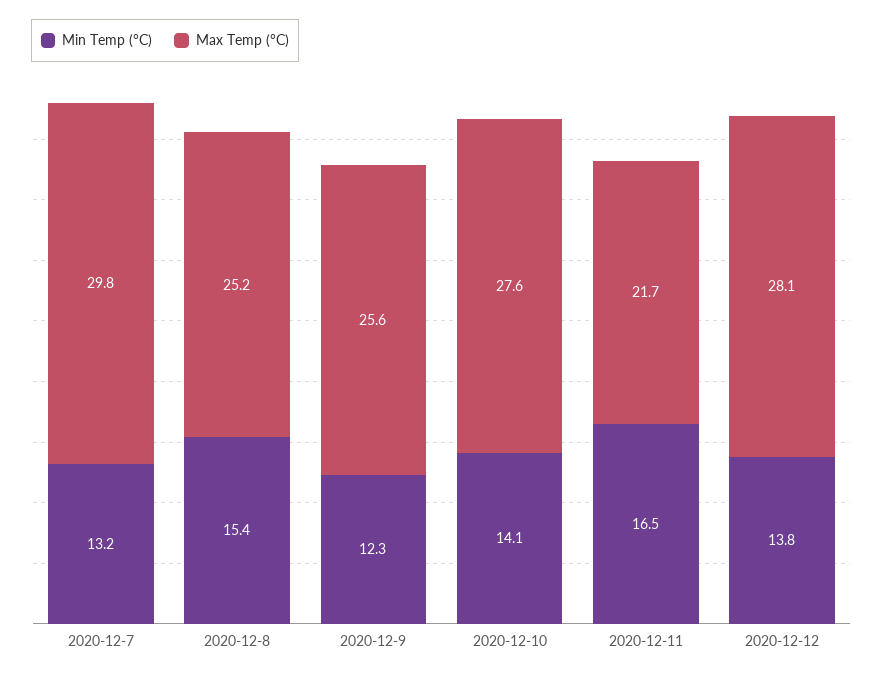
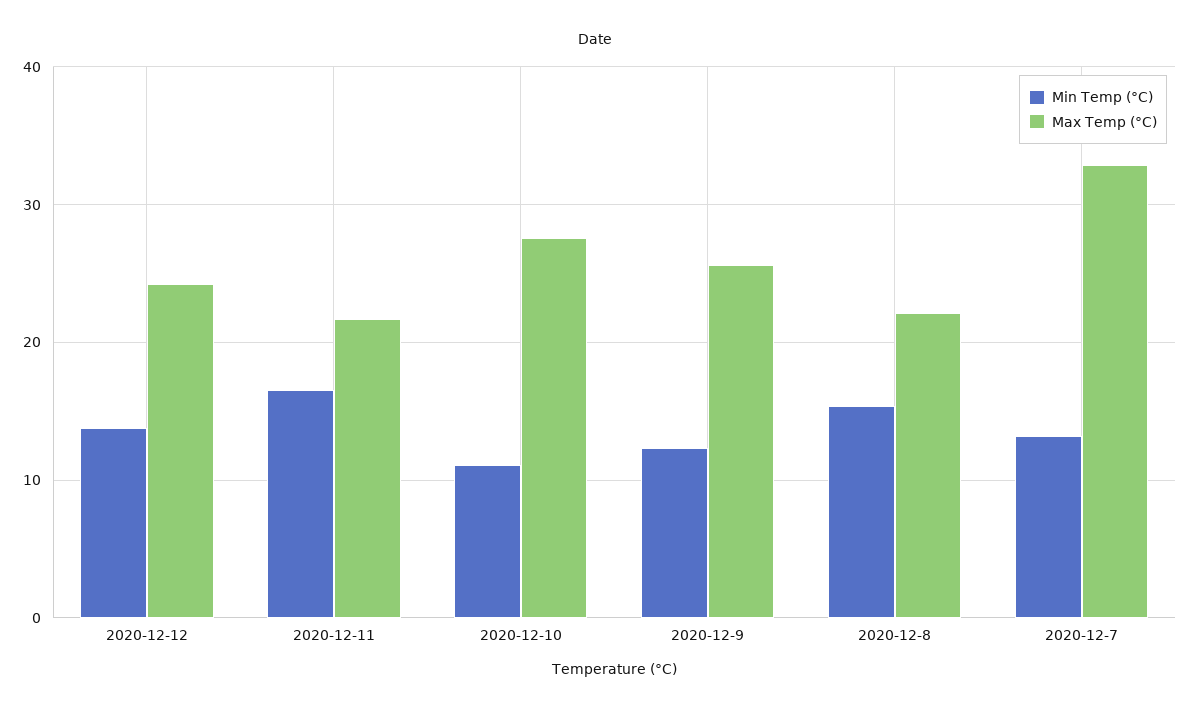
  {
    "Min Temp (°C)": {
      "2020-12-7": 13.2,
      "2020-12-8": 15.4,
      "2020-12-9": 12.3,
-     "2020-12-10": 14.1,
+     "2020-12-10": 11,
      "2020-12-11": 16.5,
      "2020-12-12": 13.8
    },
    "Max Temp (°C)": {
-     "2020-12-7": 29.8,
+     "2020-12-7": 33,
-     "2020-12-8": 25.2,
+     "2020-12-8": 22,
      "2020-12-9": 25.6,
      "2020-12-10": 27.6,
      "2020-12-11": 21.7,
-     "2020-12-12": 28.1
+     "2020-12-12": 24
    }
  }

